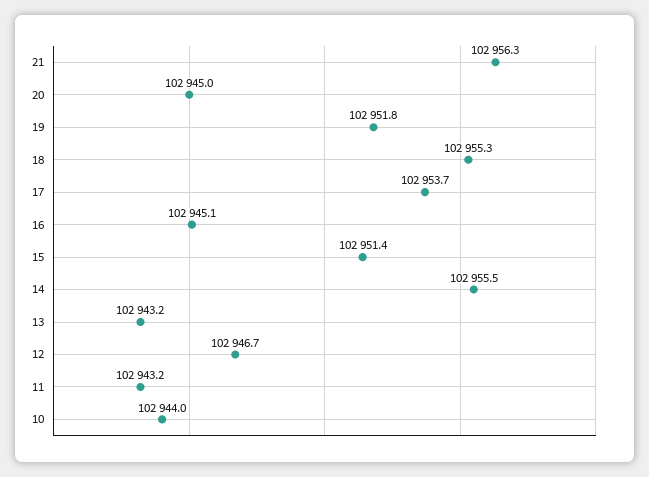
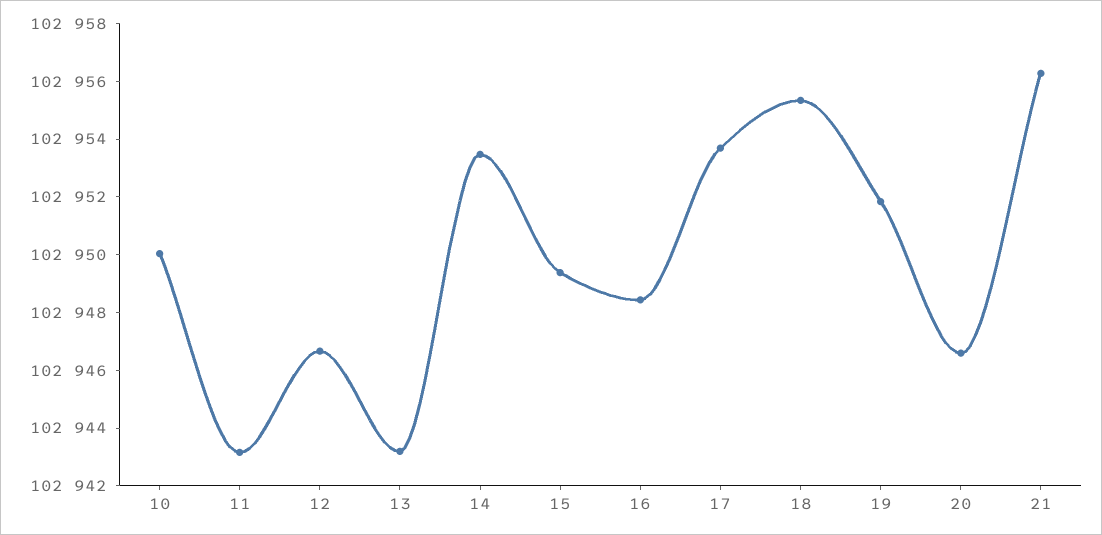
  {
    "21": 102956.3,
-   "20": 102945,
+   "20": 102946.5,
    "19": 102951.8,
    "18": 102955.3,
    "17": 102953.7,
-   "16": 102945.1,
+   "16": 102948.5,
-   "15": 102951.4,
+   "15": 102949.5,
-   "14": 102955.5,
+   "14": 102953.5,
    "13": 102943.2,
    "12": 102946.7,
    "11": 102943.2,
-   "10": 102944
+   "10": 102950
  }

